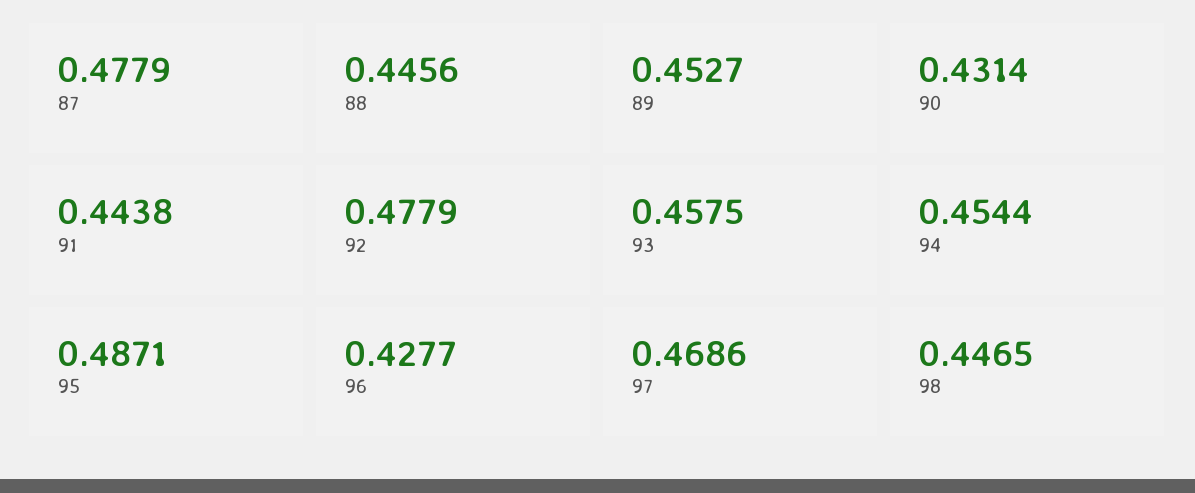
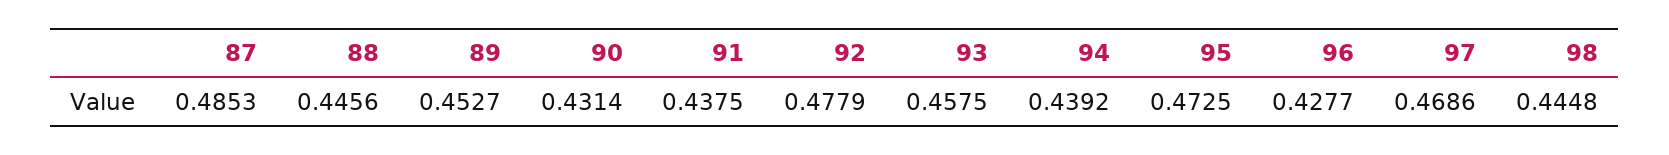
  {
-   "87": 0.4779,
+   "87": 0.4853,
    "88": 0.4456,
    "89": 0.4527,
    "90": 0.4314,
-   "91": 0.4438,
+   "91": 0.4375,
    "92": 0.4779,
    "93": 0.4575,
-   "94": 0.4544,
+   "94": 0.4392,
-   "95": 0.4871,
+   "95": 0.4725,
    "96": 0.4277,
    "97": 0.4686,
-   "98": 0.4465
+   "98": 0.4448
  }

